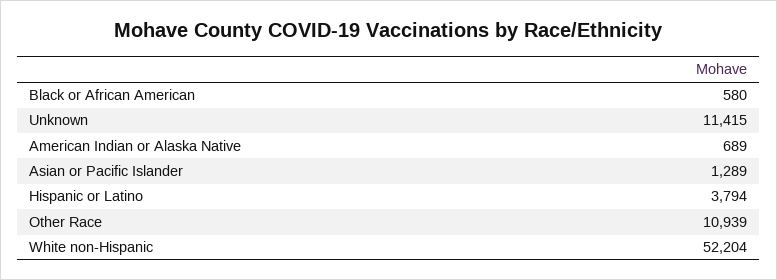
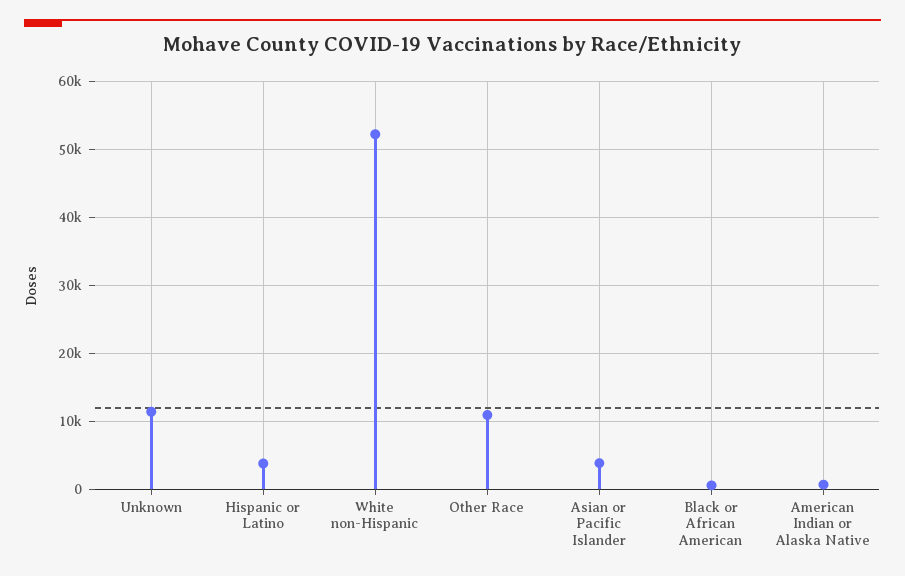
  {
    "Black or African American": 580,
    "Unknown": 11415,
    "American Indian or Alaska Native": 689,
-   "Asian or Pacific Islander": 1289,
+   "Asian or Pacific Islander": 4000,
    "Hispanic or Latino": 3794,
    "Other Race": 10939,
    "White non-Hispanic": 52204
  }

